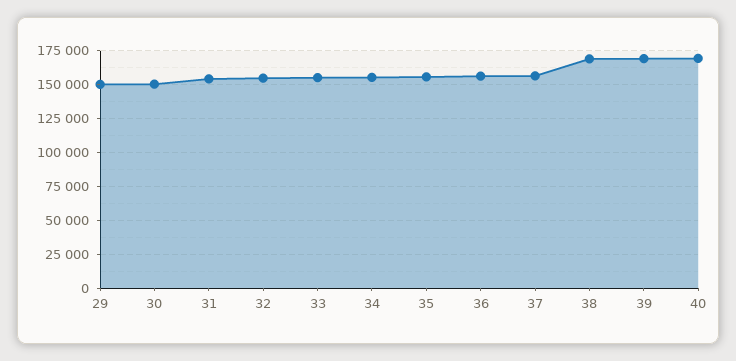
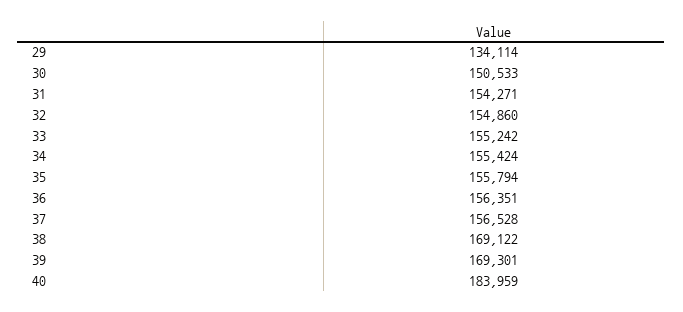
  {
-   "29": 150000,
+   "29": 134114,
    "30": 150533,
    "31": 154271,
    "32": 154860,
    "33": 155242,
    "34": 155424,
    "35": 155794,
    "36": 156351,
    "37": 156528,
    "38": 169122,
    "39": 169301,
-   "40": 170000
+   "40": 183959
  }

